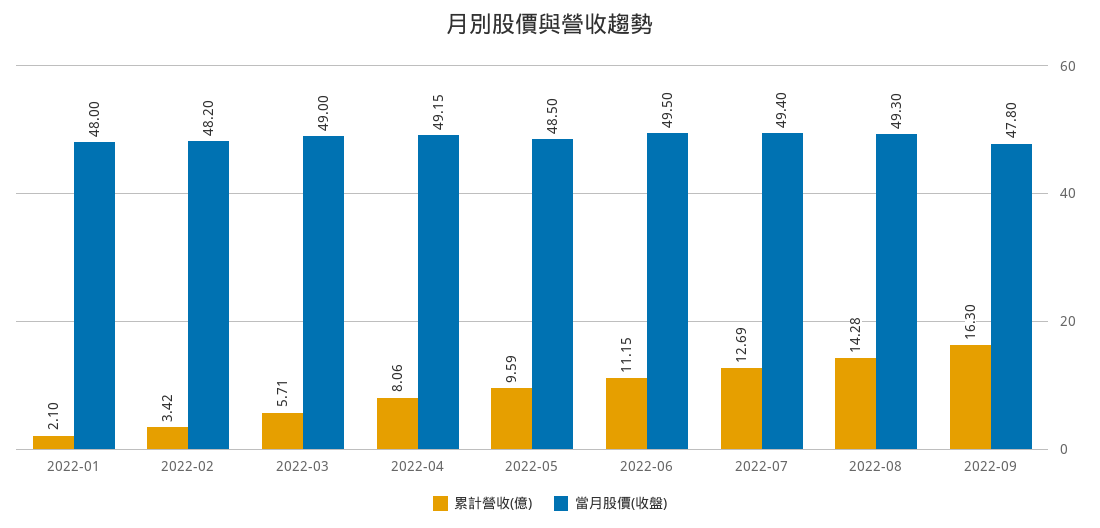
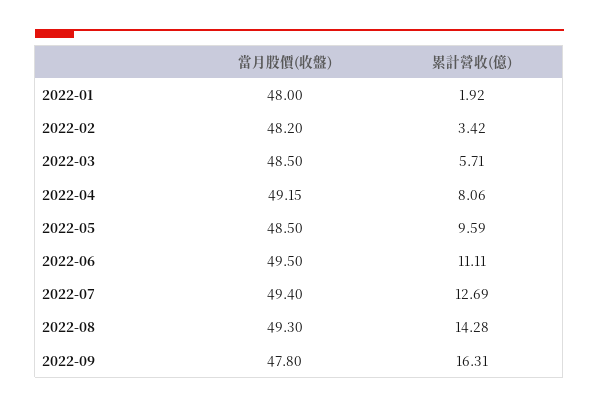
  {
    "累計營收(億)": {
-     "2022-01": 2.1,
+     "2022-01": 1.92,
      "2022-02": 3.42,
      "2022-03": 5.71,
      "2022-04": 8.06,
      "2022-05": 9.59,
-     "2022-06": 11.15,
+     "2022-06": 11.11,
      "2022-07": 12.69,
      "2022-08": 14.28,
-     "2022-09": 16.3
+     "2022-09": 16.31
    },
    "當月股價(收盤)": {
      "2022-01": 48,
      "2022-02": 48.2,
-     "2022-03": 49,
+     "2022-03": 48.5,
      "2022-04": 49.15,
      "2022-05": 48.5,
      "2022-06": 49.5,
      "2022-07": 49.4,
      "2022-08": 49.3,
      "2022-09": 47.8
    }
  }

